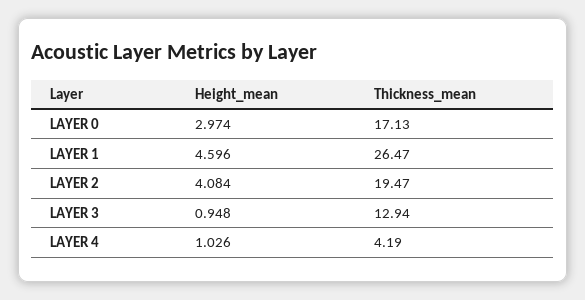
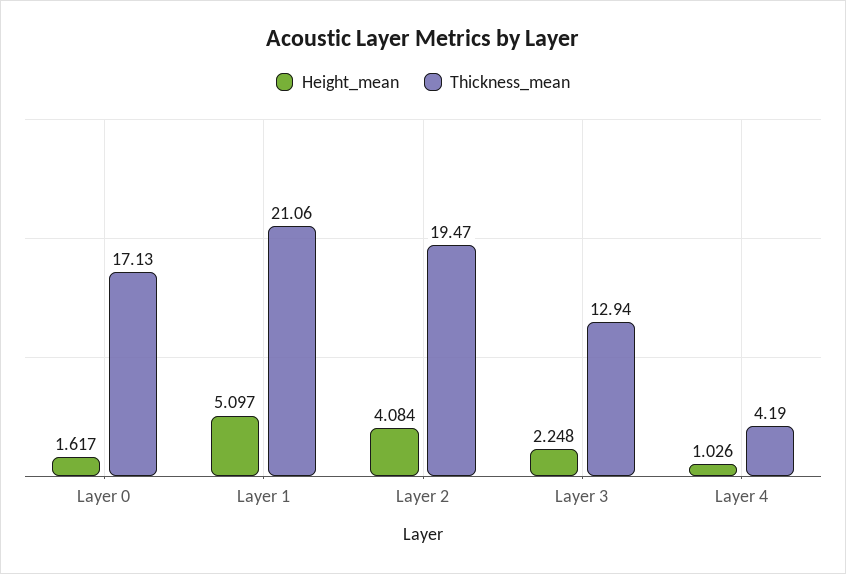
  {
    "Height_mean": {
-     "LAYER 0": 2.974,
+     "LAYER 0": 1.617,
-     "LAYER 1": 4.596,
+     "LAYER 1": 5.097,
      "LAYER 2": 4.084,
-     "LAYER 3": 0.948,
+     "LAYER 3": 2.248,
      "LAYER 4": 1.026
    },
    "Thickness_mean": {
      "LAYER 0": 17.13,
-     "LAYER 1": 26.47,
+     "LAYER 1": 21.06,
      "LAYER 2": 19.47,
      "LAYER 3": 12.94,
      "LAYER 4": 4.19
    }
  }

